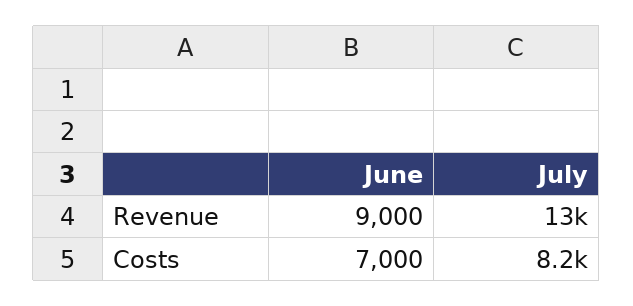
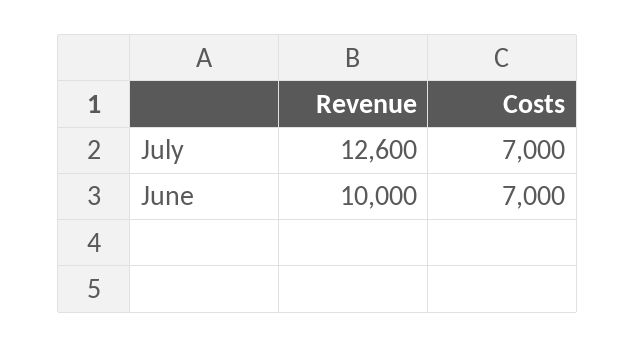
  {
    "June": {
-     "Revenue": 9000,
+     "Revenue": 10000,
      "Costs": 7000
    },
    "July": {
      "Revenue": 12600,
-     "Costs": 8200
+     "Costs": 7000
    }
  }

